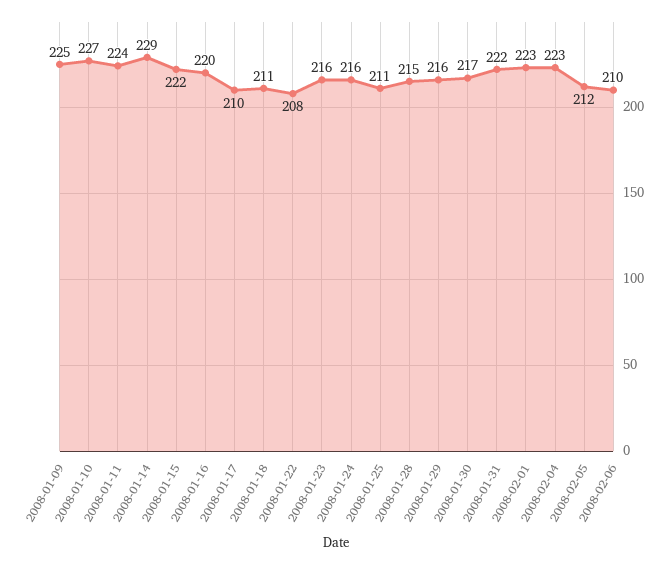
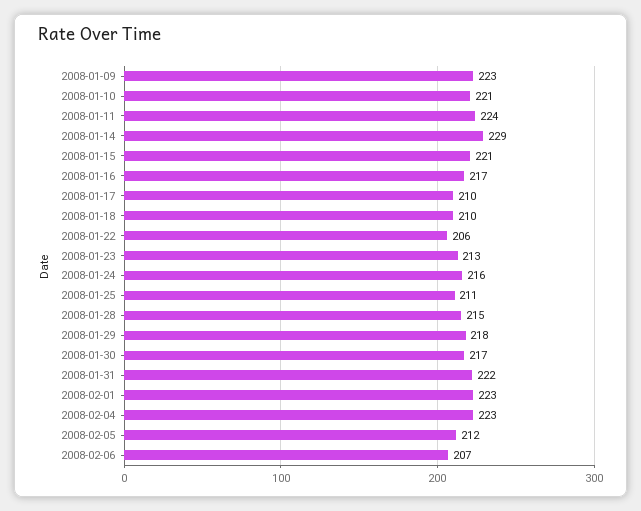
  {
-   "2008-01-09": 225,
+   "2008-01-09": 223,
-   "2008-01-10": 227,
+   "2008-01-10": 221,
    "2008-01-11": 224,
    "2008-01-14": 229,
-   "2008-01-15": 222,
+   "2008-01-15": 221,
-   "2008-01-16": 220,
+   "2008-01-16": 217,
    "2008-01-17": 210,
-   "2008-01-18": 211,
+   "2008-01-18": 210,
-   "2008-01-22": 208,
+   "2008-01-22": 206,
-   "2008-01-23": 216,
+   "2008-01-23": 213,
    "2008-01-24": 216,
    "2008-01-25": 211,
    "2008-01-28": 215,
-   "2008-01-29": 216,
+   "2008-01-29": 218,
    "2008-01-30": 217,
    "2008-01-31": 222,
    "2008-02-01": 223,
    "2008-02-04": 223,
    "2008-02-05": 212,
-   "2008-02-06": 210
+   "2008-02-06": 207
  }

